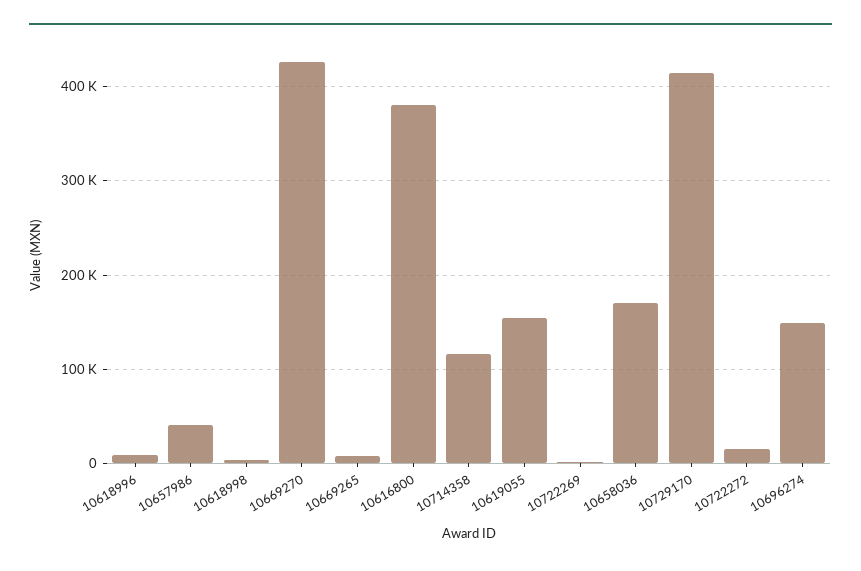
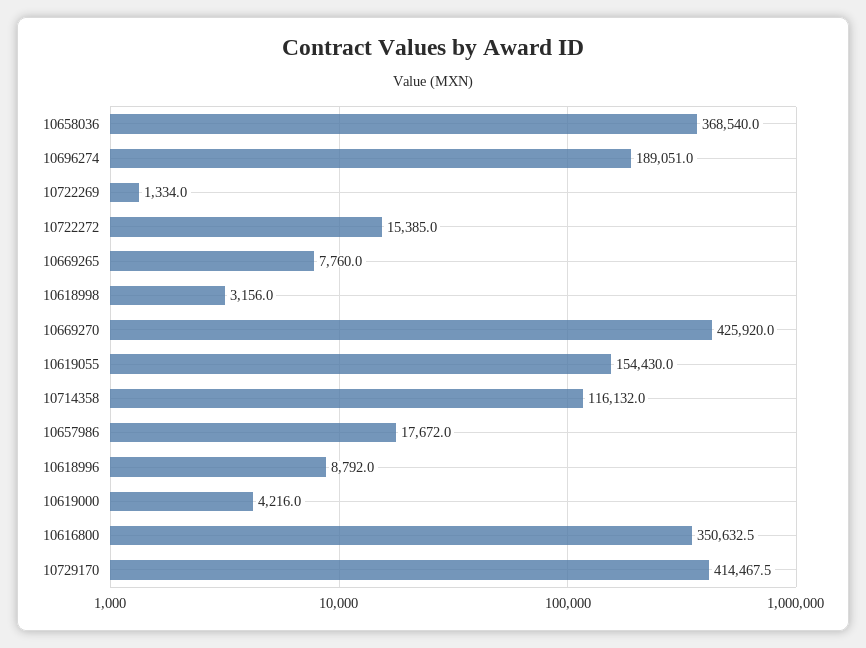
  {
    "10618996": 8792,
-   "10657986": 40000,
+   "10657986": 17672,
    "10618998": 3156,
    "10669270": 425920,
    "10669265": 7760,
-   "10616800": 380000,
+   "10616800": 350632.5,
    "10714358": 116132,
    "10619055": 154430,
    "10722269": 1334,
-   "10658036": 170000,
+   "10658036": 368540,
    "10729170": 414467.5,
    "10722272": 15385,
-   "10696274": 150000
+   "10696274": 189051,
+   "10619000": 4216
  }

